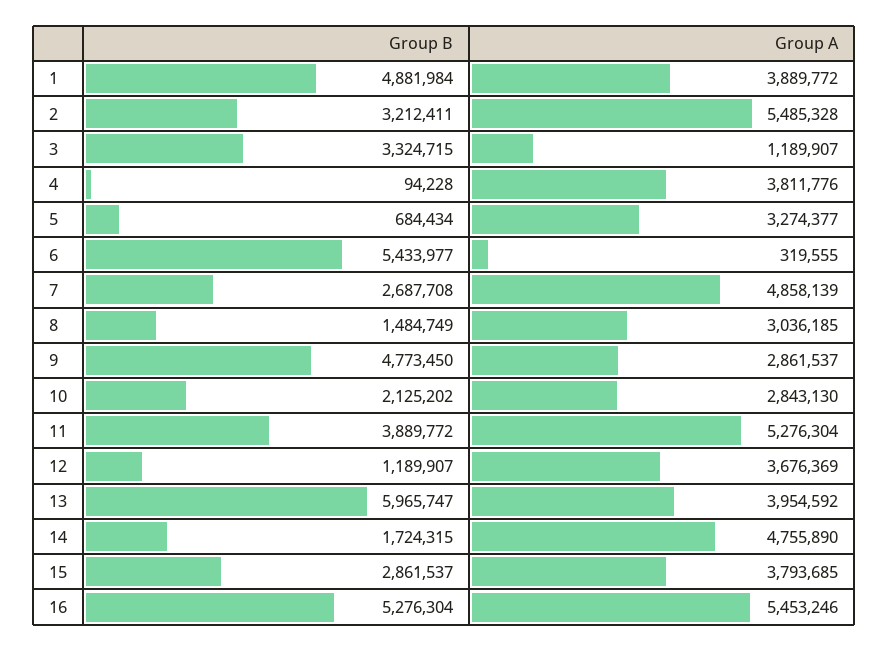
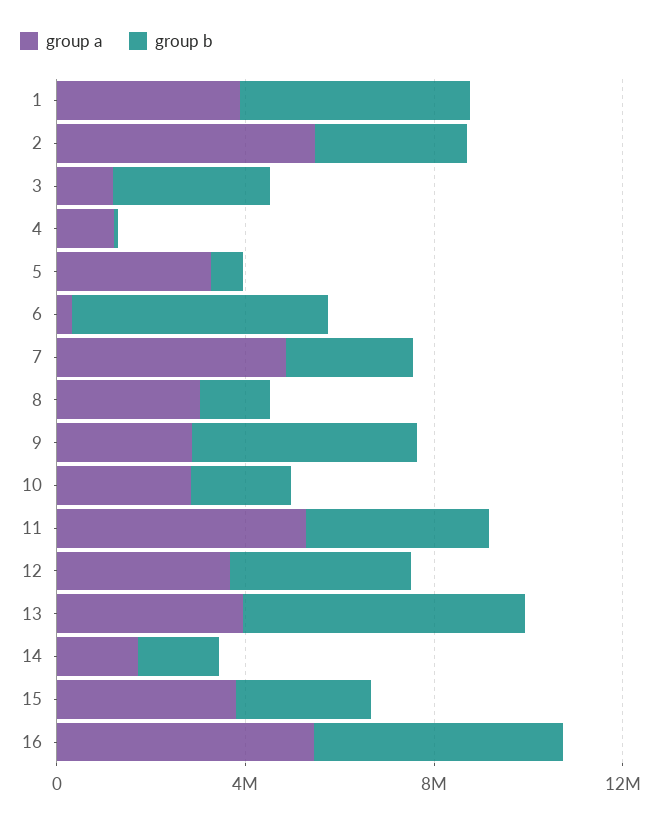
  {
    "Group B": {
      "1": 4881984,
      "2": 3212411,
      "3": 3324715,
      "4": 94228,
      "5": 684434,
      "6": 5433977,
      "7": 2687708,
      "8": 1484749,
      "9": 4773450,
      "10": 2125202,
      "11": 3889772,
-     "12": 1189907,
+     "12": 4000000,
      "13": 5965747,
      "14": 1724315,
      "15": 2861537,
      "16": 5276304
    },
    "Group A": {
      "1": 3889772,
      "2": 5485328,
      "3": 1189907,
-     "4": 3811776,
+     "4": 1000000,
      "5": 3274377,
      "6": 319555,
      "7": 4858139,
      "8": 3036185,
      "9": 2861537,
      "10": 2843130,
      "11": 5276304,
      "12": 3676369,
      "13": 3954592,
-     "14": 4755890,
+     "14": 2000000,
      "15": 3793685,
      "16": 5453246
    }
  }

